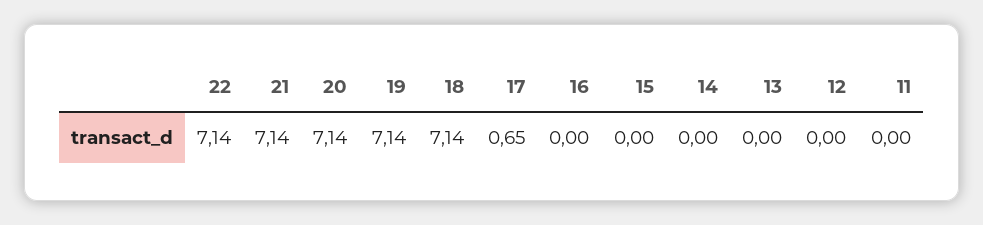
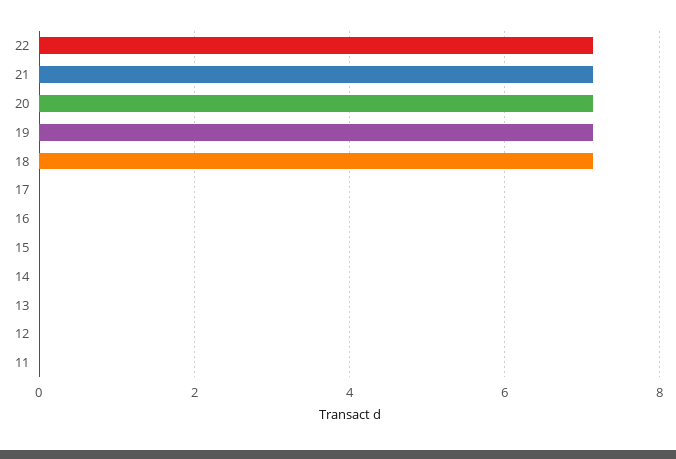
  {
    "22": 7.14,
    "21": 7.14,
    "20": 7.14,
    "19": 7.14,
    "18": 7.14,
-   "17": 0.65,
+   "17": 0,
    "16": 0,
    "15": 0,
    "14": 0,
    "13": 0,
    "12": 0,
    "11": 0
  }

